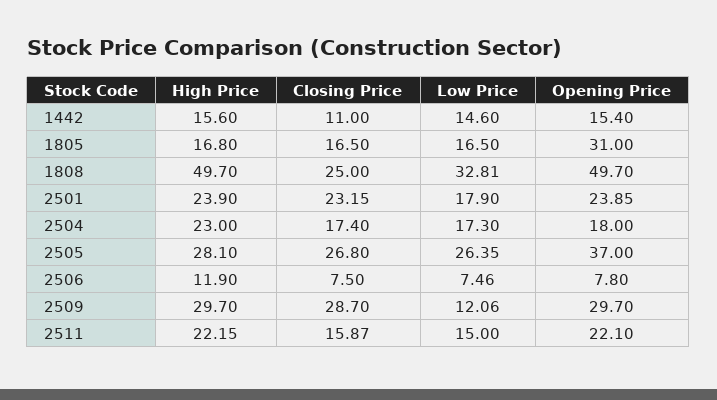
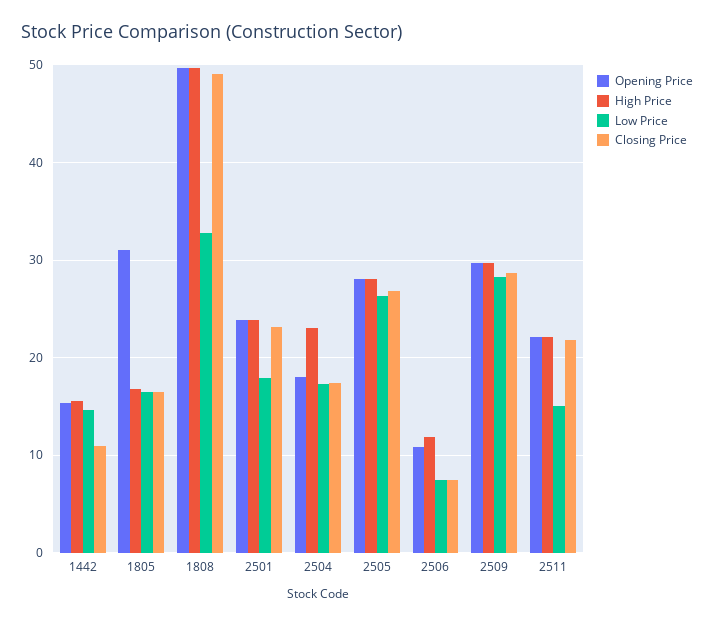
  {
    "High Price": {
      "1442": 15.6,
      "1805": 16.8,
      "1808": 49.7,
      "2501": 23.9,
      "2504": 23,
      "2505": 28.1,
      "2506": 11.9,
      "2509": 29.7,
      "2511": 22.15
    },
    "Closing Price": {
      "1442": 11,
      "1805": 16.5,
-     "1808": 25,
+     "1808": 49,
      "2501": 23.15,
      "2504": 17.4,
      "2505": 26.8,
      "2506": 7.5,
      "2509": 28.7,
-     "2511": 15.87
+     "2511": 22
    },
    "Low Price": {
      "1442": 14.6,
      "1805": 16.5,
      "1808": 32.81,
      "2501": 17.9,
      "2504": 17.3,
      "2505": 26.35,
      "2506": 7.46,
-     "2509": 12.06,
+     "2509": 28,
      "2511": 15
    },
    "Opening Price": {
      "1442": 15.4,
      "1805": 31,
      "1808": 49.7,
      "2501": 23.85,
      "2504": 18,
-     "2505": 37,
+     "2505": 28,
-     "2506": 7.8,
+     "2506": 11,
      "2509": 29.7,
      "2511": 22.1
    }
  }

